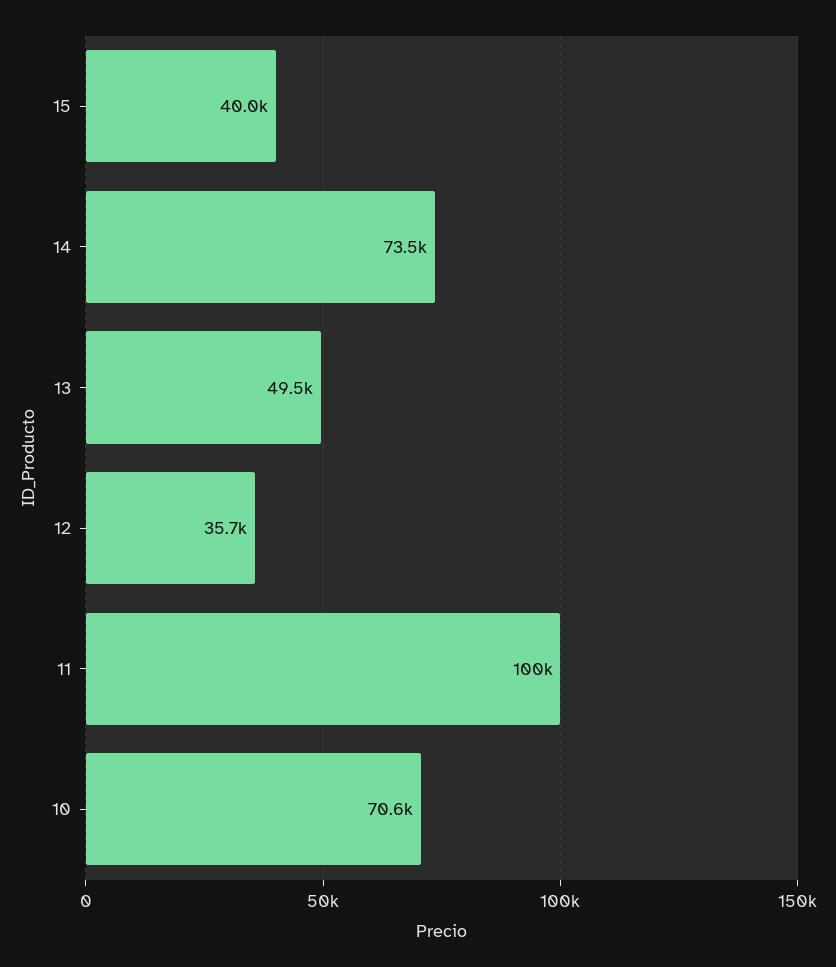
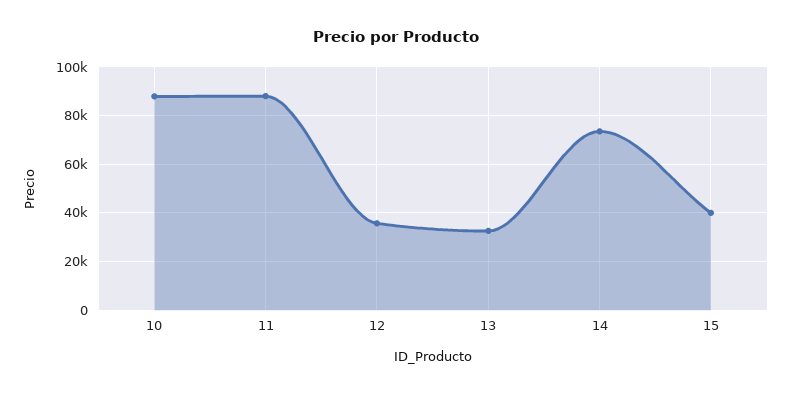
  {
    "15": 40000,
    "14": 73500,
-   "13": 49500,
+   "13": 32500,
    "12": 35700,
-   "11": 100000,
+   "11": 87500,
-   "10": 70600
+   "10": 87500
  }

